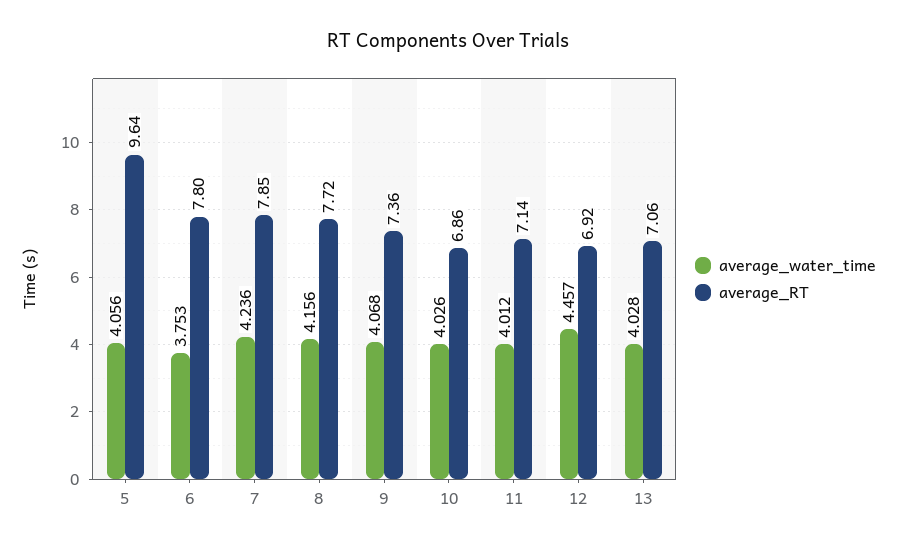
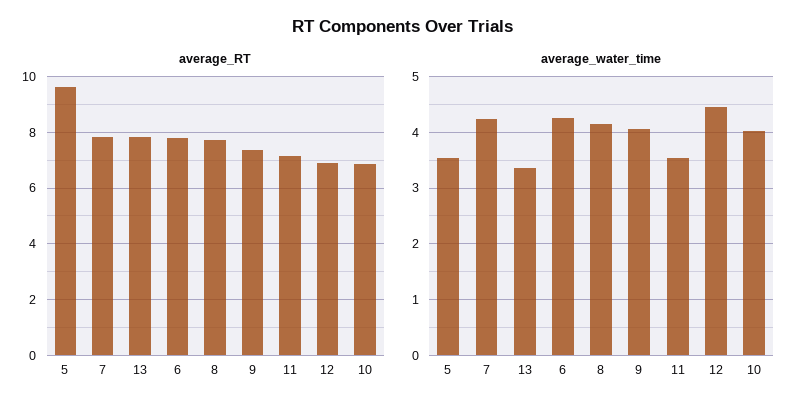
  {
    "average_water_time": {
-     "5": 4.056,
+     "5": 3.6,
-     "6": 3.753,
+     "6": 4.2,
      "7": 4.236,
      "8": 4.156,
      "9": 4.068,
      "10": 4.026,
-     "11": 4.012,
+     "11": 3.6,
      "12": 4.457,
-     "13": 4.028
+     "13": 3.4
    },
    "average_RT": {
      "5": 9.64,
      "6": 7.8,
      "7": 7.85,
      "8": 7.72,
      "9": 7.36,
      "10": 6.86,
      "11": 7.14,
      "12": 6.92,
-     "13": 7.06
+     "13": 7.75
    }
  }

